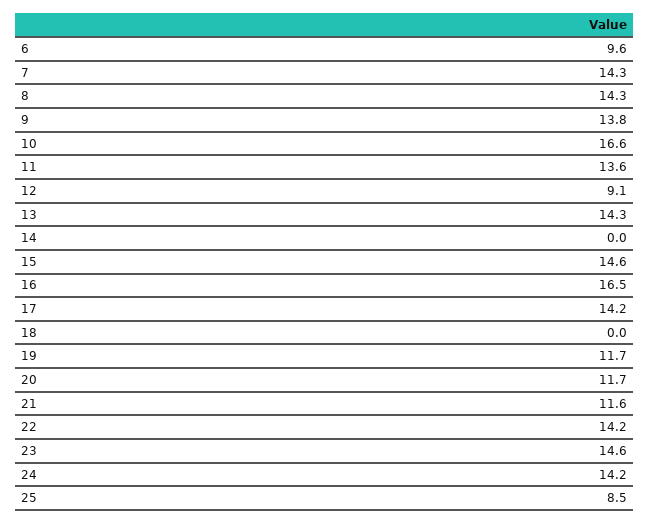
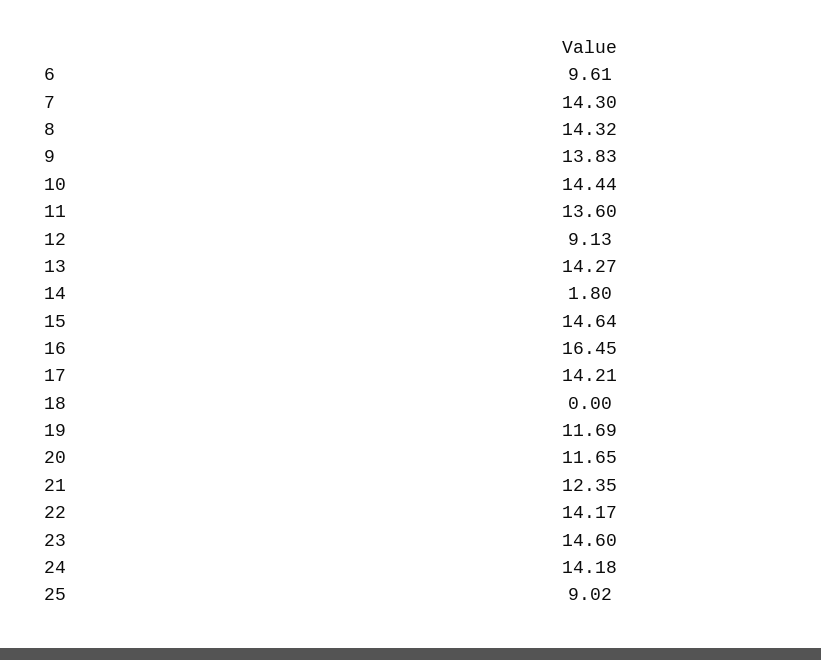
  {
    "6": 9.61,
    "7": 14.3,
    "8": 14.32,
    "9": 13.83,
-   "10": 16.6,
+   "10": 14.44,
    "11": 13.6,
    "12": 9.13,
    "13": 14.27,
-   "14": 0,
+   "14": 1.8,
    "15": 14.64,
    "16": 16.45,
    "17": 14.21,
    "18": 0,
    "19": 11.69,
    "20": 11.65,
-   "21": 11.6,
+   "21": 12.35,
    "22": 14.17,
    "23": 14.6,
    "24": 14.18,
-   "25": 8.5
+   "25": 9.02
  }

